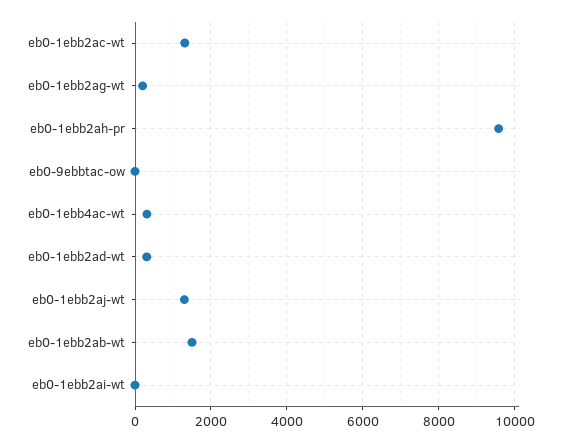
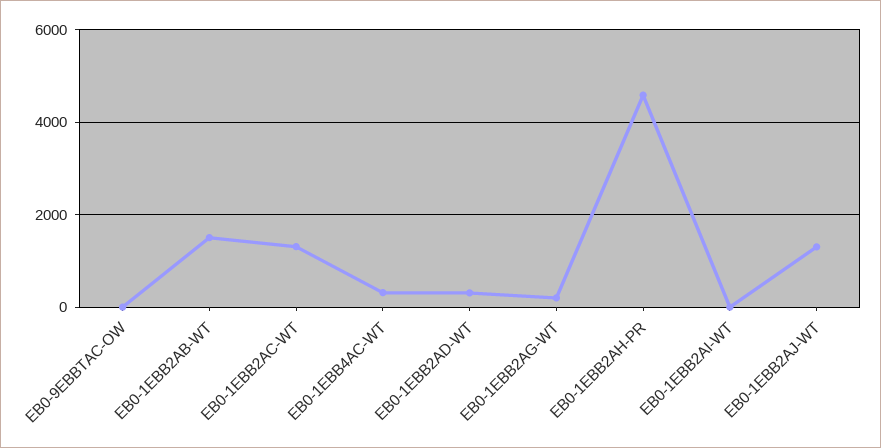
  {
    "eb0-1ebb2ac-wt": 1400,
    "eb0-1ebb2ag-wt": 200,
-   "eb0-1ebb2ah-pr": 9600,
+   "eb0-1ebb2ah-pr": 4600,
    "eb0-9ebbtac-ow": 0,
    "eb0-1ebb4ac-wt": 400,
    "eb0-1ebb2ad-wt": 400,
    "eb0-1ebb2aj-wt": 1400,
    "eb0-1ebb2ab-wt": 1600,
    "eb0-1ebb2ai-wt": 0
  }

